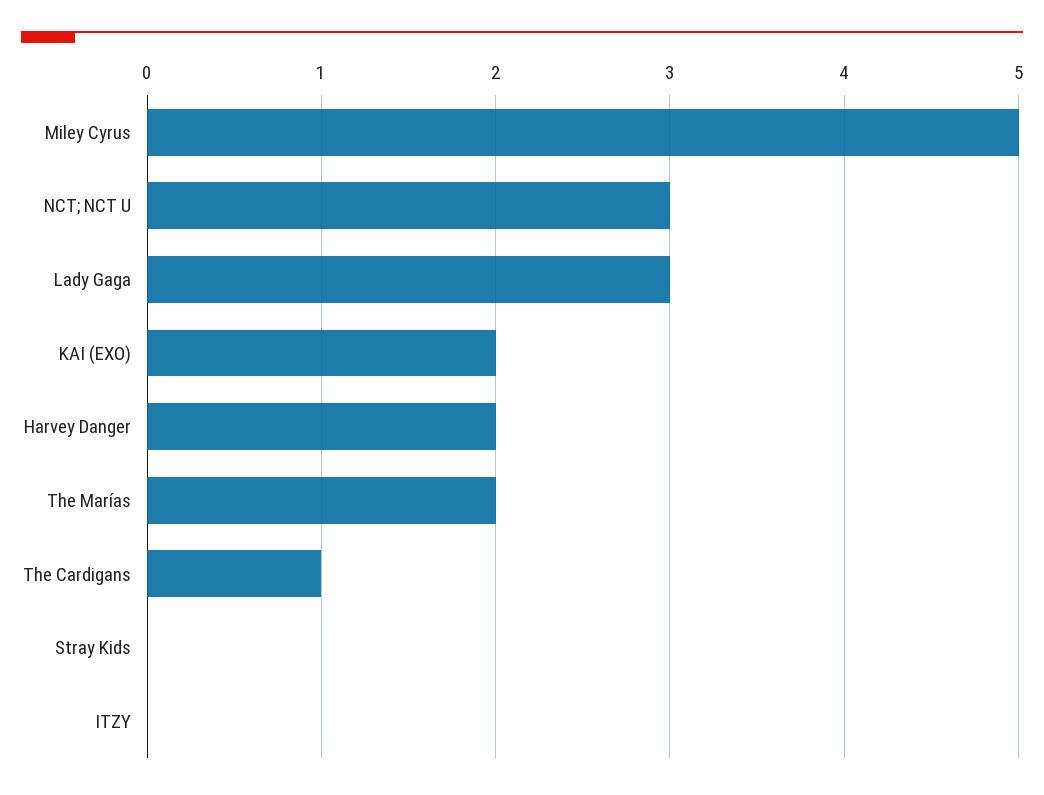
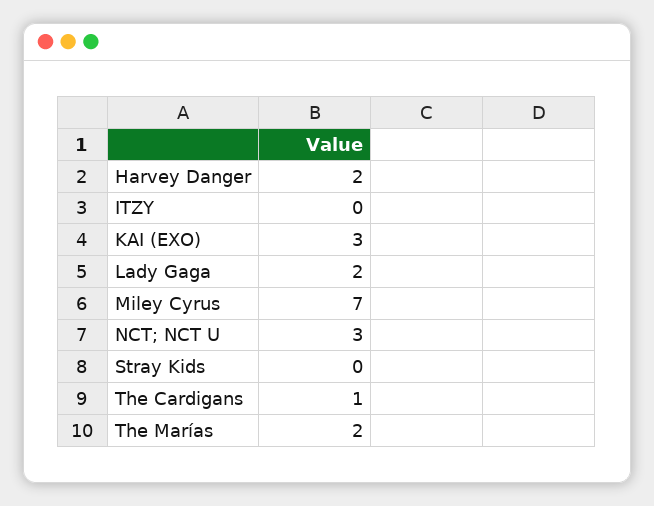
  {
-   "Miley Cyrus": 5,
+   "Miley Cyrus": 7,
    "NCT; NCT U": 3,
-   "Lady Gaga": 3,
+   "Lady Gaga": 2,
-   "KAI (EXO)": 2,
+   "KAI (EXO)": 3,
    "Harvey Danger": 2,
    "The Marías": 2,
    "The Cardigans": 1,
    "Stray Kids": 0,
    "ITZY": 0
  }

